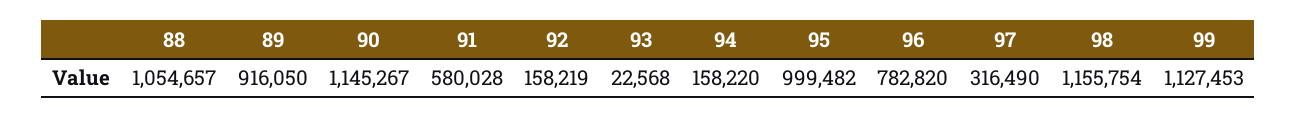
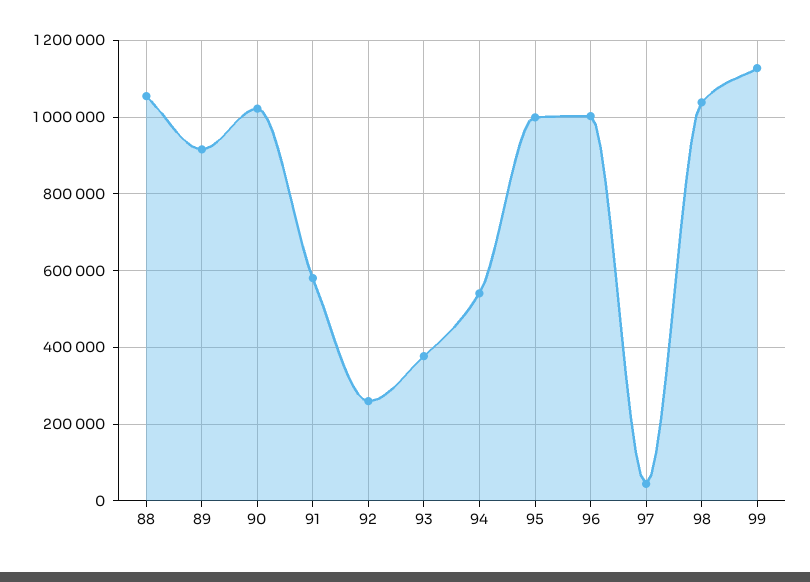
  {
    "88": 1054657,
    "89": 916050,
-   "90": 1145267,
+   "90": 1020000,
    "91": 580028,
-   "92": 158219,
+   "92": 260000,
-   "93": 22568,
+   "93": 380000,
-   "94": 158220,
+   "94": 540000,
    "95": 999482,
-   "96": 782820,
+   "96": 1000000,
-   "97": 316490,
+   "97": 40000,
-   "98": 1155754,
+   "98": 1040000,
    "99": 1127453
  }

